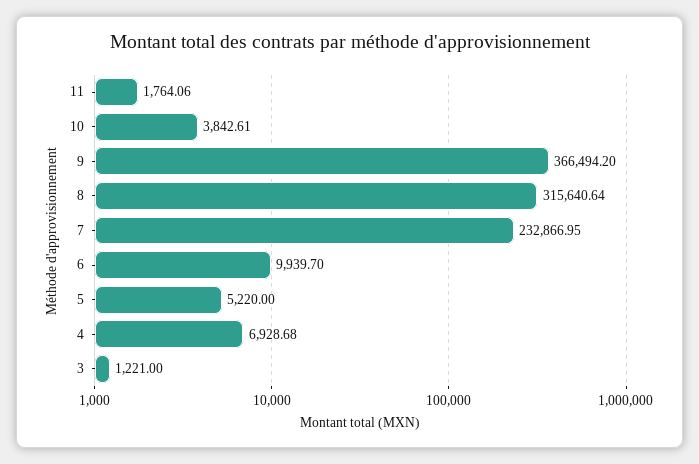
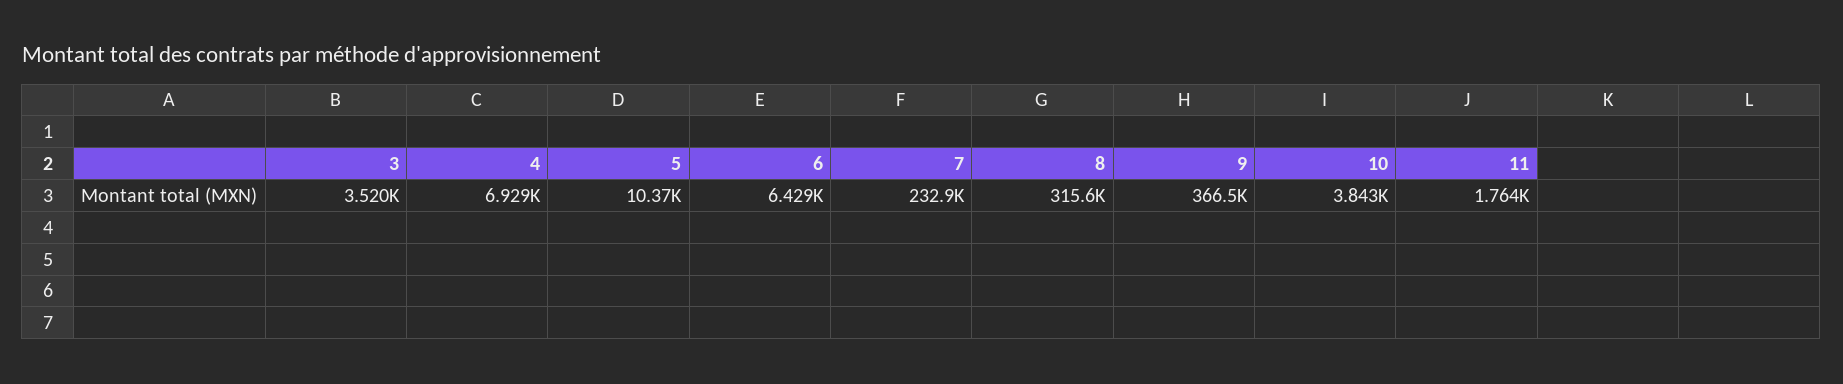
  {
    "11": 1764.06,
    "10": 3842.61,
    "9": 366494.2,
    "8": 315640.64,
    "7": 232866.95,
-   "6": 9939.7,
+   "6": 6429,
-   "5": 5220,
+   "5": 10370,
    "4": 6928.68,
-   "3": 1221
+   "3": 3520
  }

